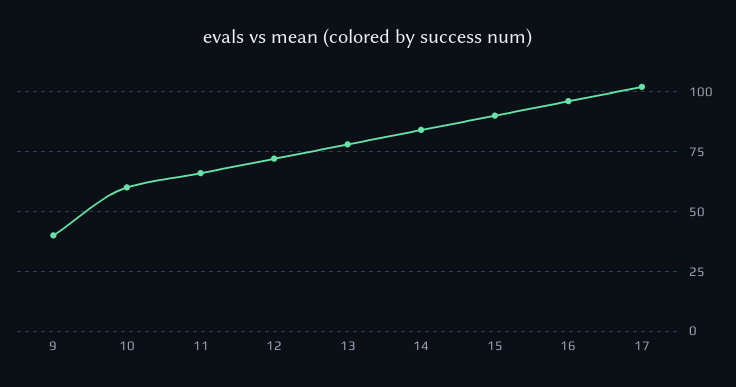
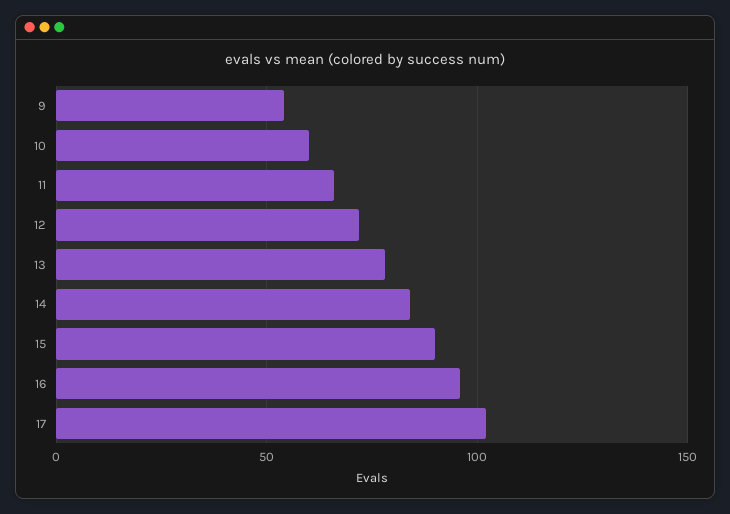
  {
-   "9": 40,
+   "9": 55,
    "10": 60,
    "11": 65,
    "12": 70,
    "13": 80,
    "14": 85,
    "15": 90,
    "16": 95,
    "17": 100
  }

